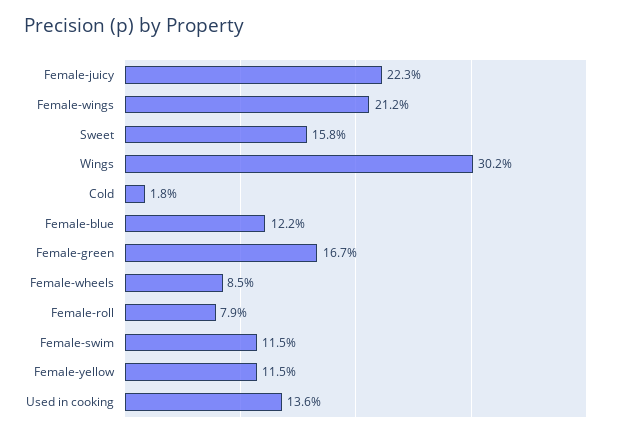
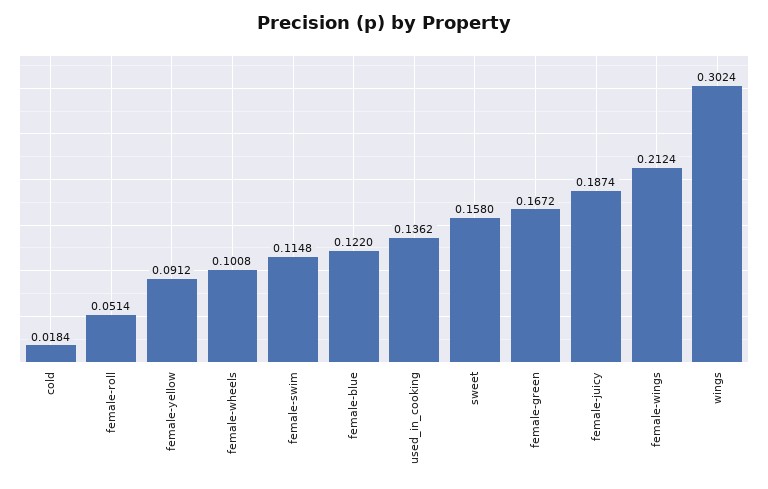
  {
-   "Female-juicy": 0.223,
+   "Female-juicy": 0.1874,
    "Female-wings": 0.2124,
    "Sweet": 0.158,
    "Wings": 0.3024,
    "Cold": 0.0184,
    "Female-blue": 0.122,
    "Female-green": 0.1672,
-   "Female-wheels": 0.085,
+   "Female-wheels": 0.1008,
-   "Female-roll": 0.079,
+   "Female-roll": 0.0514,
    "Female-swim": 0.1148,
-   "Female-yellow": 0.115,
+   "Female-yellow": 0.0912,
    "Used in cooking": 0.1362
  }

